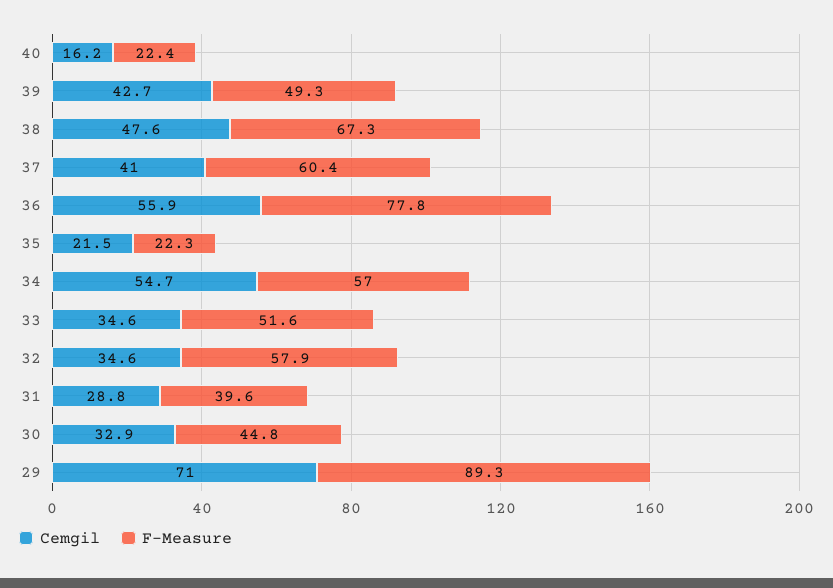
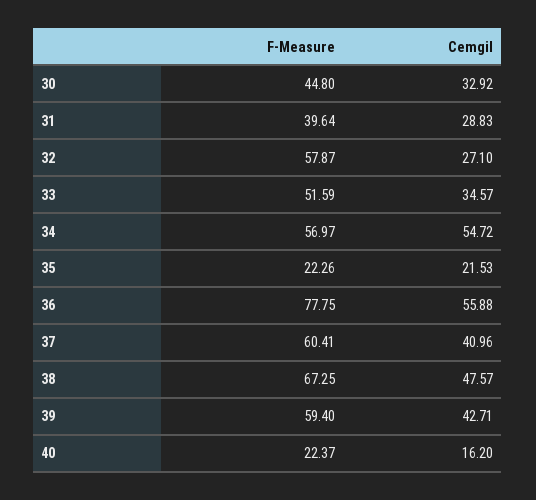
  {
    "Cemgil": {
      "40": 16.2,
      "39": 42.71,
      "38": 47.57,
      "37": 40.96,
      "36": 55.88,
      "35": 21.53,
      "34": 54.72,
      "33": 34.57,
-     "32": 34.6,
+     "32": 27.1,
      "31": 28.83,
-     "30": 32.92,
+     "30": 32.92
-     "29": 71
    },
    "F-Measure": {
      "40": 22.37,
-     "39": 49.3,
+     "39": 59.4,
      "38": 67.25,
      "37": 60.41,
      "36": 77.75,
      "35": 22.26,
      "34": 56.97,
      "33": 51.59,
      "32": 57.87,
      "31": 39.64,
-     "30": 44.8,
+     "30": 44.8
-     "29": 89.3
    }
  }

